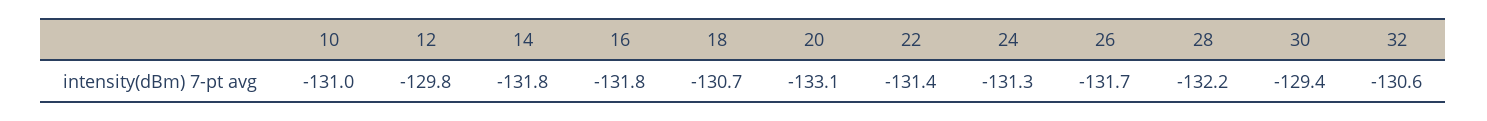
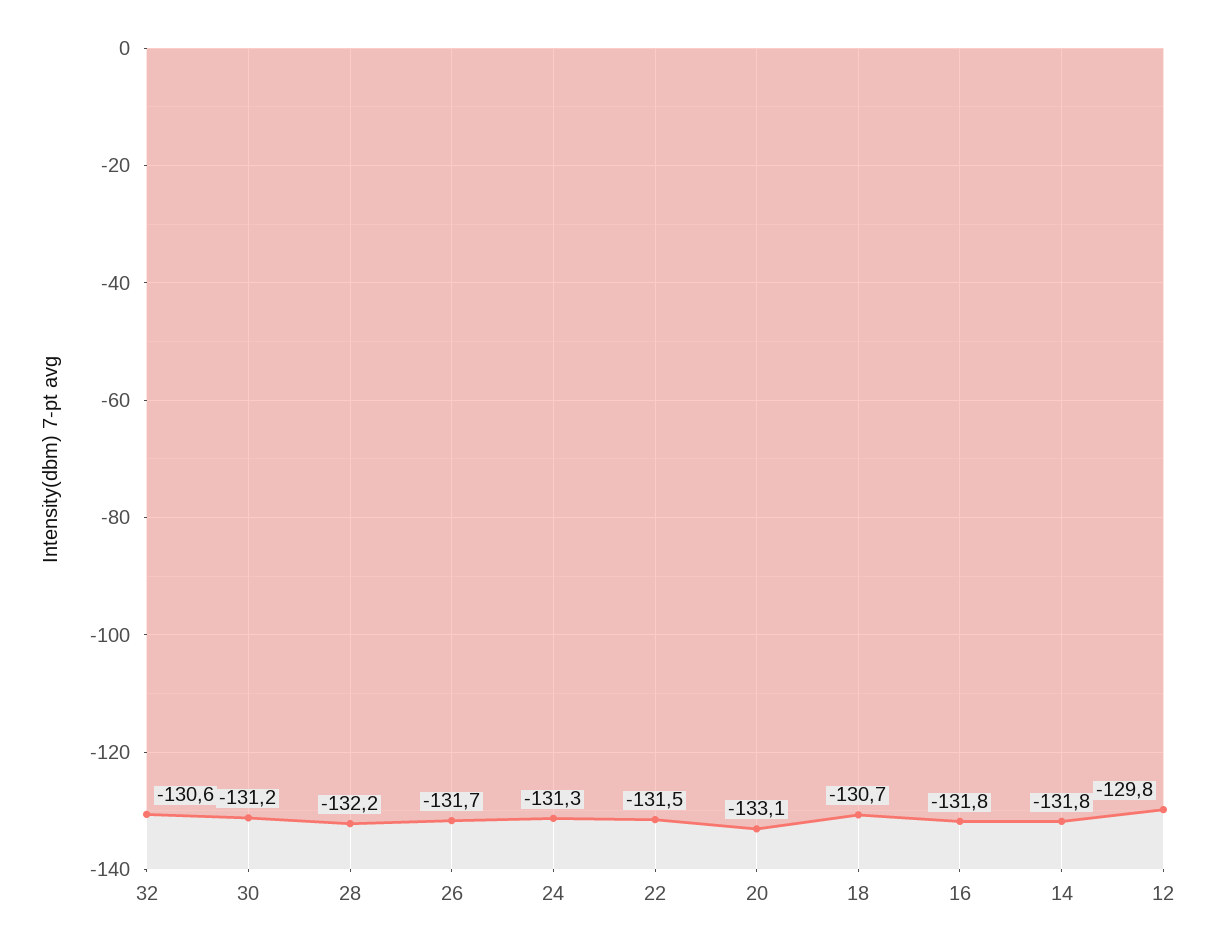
  {
-   "10": -131,
    "12": -129.8,
    "14": -131.8,
    "16": -131.8,
    "18": -130.7,
    "20": -133.1,
-   "22": -131.4,
+   "22": -131.5,
    "24": -131.3,
    "26": -131.7,
    "28": -132.2,
-   "30": -129.4,
+   "30": -131.2,
    "32": -130.6
  }

